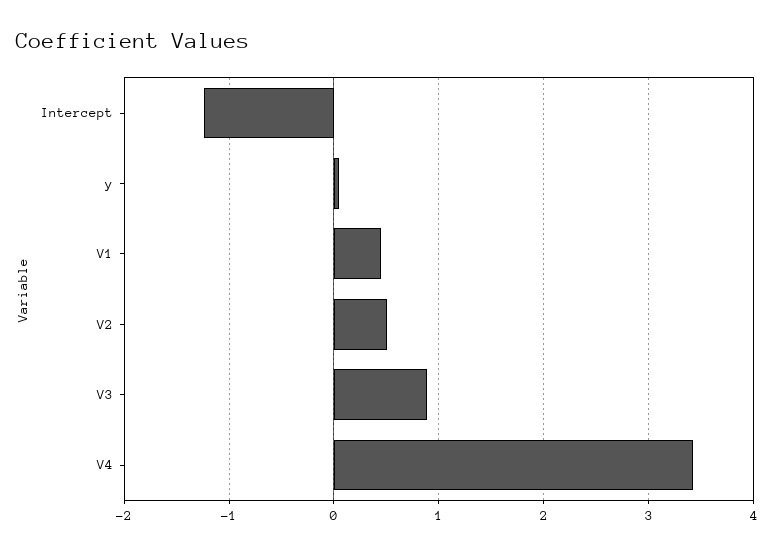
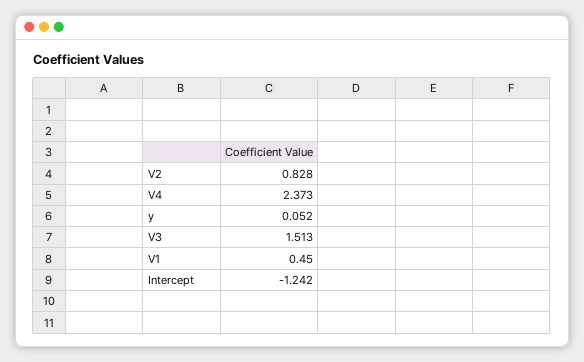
  {
    "Intercept": -1.242,
    "y": 0.052,
    "V1": 0.45,
-   "V2": 0.5,
+   "V2": 0.828,
-   "V3": 0.9,
+   "V3": 1.513,
-   "V4": 3.4
+   "V4": 2.373
  }

